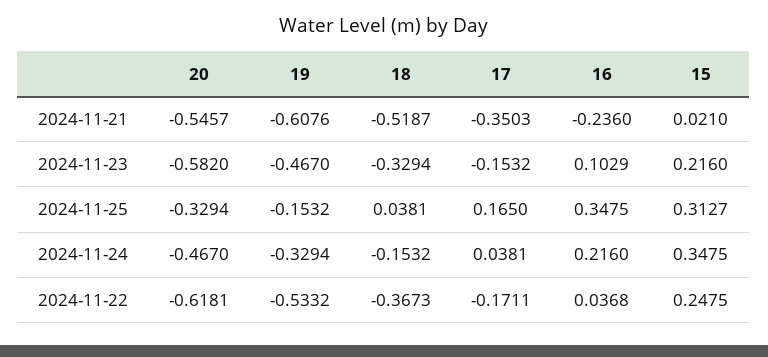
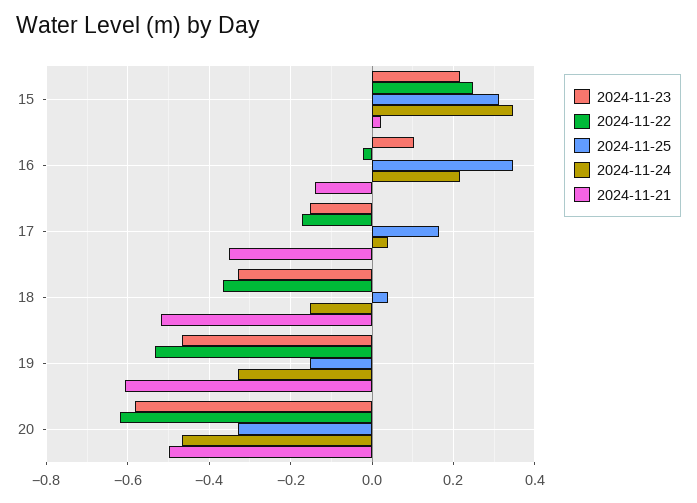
  {
    "2024-11-21": {
-     "20": -0.5457,
+     "20": -0.5,
      "19": -0.6076,
      "18": -0.5187,
      "17": -0.3503,
-     "16": -0.236,
+     "16": -0.14,
      "15": 0.021
    },
    "2024-11-23": {
      "20": -0.582,
      "19": -0.467,
      "18": -0.3294,
      "17": -0.1532,
      "16": 0.1029,
      "15": 0.216
    },
    "2024-11-25": {
      "20": -0.3294,
      "19": -0.1532,
      "18": 0.0381,
      "17": 0.165,
      "16": 0.3475,
      "15": 0.3127
    },
    "2024-11-24": {
      "20": -0.467,
      "19": -0.3294,
      "18": -0.1532,
      "17": 0.0381,
      "16": 0.216,
      "15": 0.3475
    },
    "2024-11-22": {
      "20": -0.6181,
      "19": -0.5332,
      "18": -0.3673,
      "17": -0.1711,
-     "16": 0.0368,
+     "16": -0.02,
      "15": 0.2475
    }
  }

